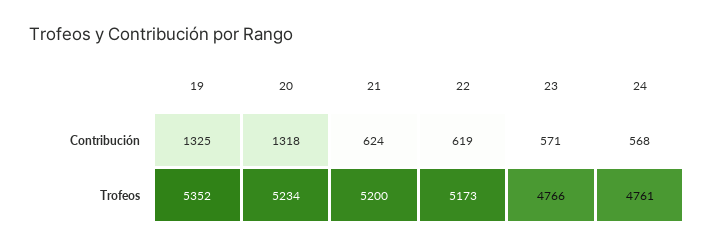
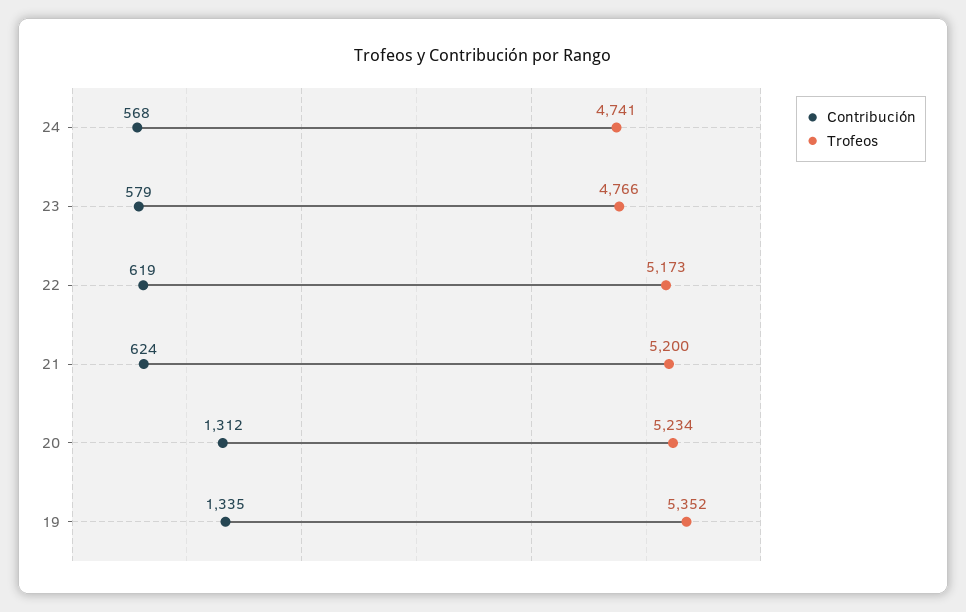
  {
    "Contribución": {
-     "19": 1325,
+     "19": 1335,
-     "20": 1318,
+     "20": 1312,
      "21": 624,
      "22": 619,
-     "23": 571,
+     "23": 579,
      "24": 568
    },
    "Trofeos": {
      "19": 5352,
      "20": 5234,
      "21": 5200,
      "22": 5173,
      "23": 4766,
-     "24": 4761
+     "24": 4741
    }
  }

